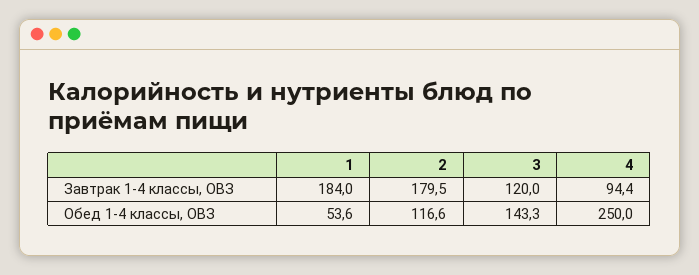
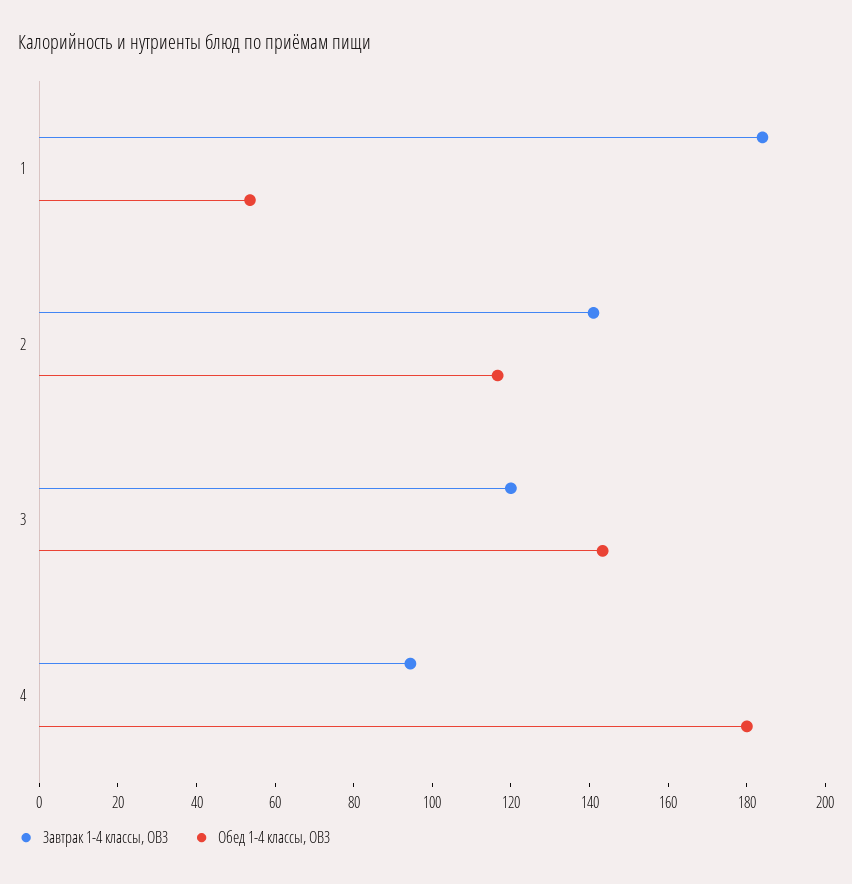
  {
    "Завтрак 1-4 классы, ОВЗ": {
      "1": 184,
-     "2": 179.5,
+     "2": 140,
      "3": 120,
      "4": 94.4
    },
    "Обед 1-4 классы, ОВЗ": {
      "1": 53.6,
      "2": 116.6,
      "3": 143.3,
-     "4": 250
+     "4": 180
    }
  }

